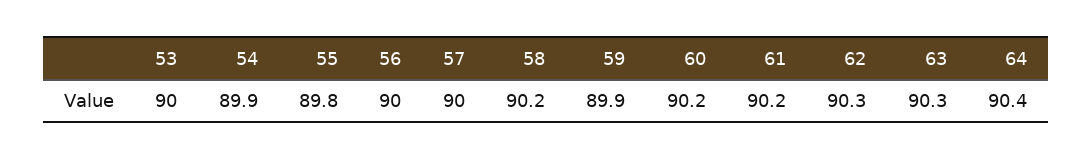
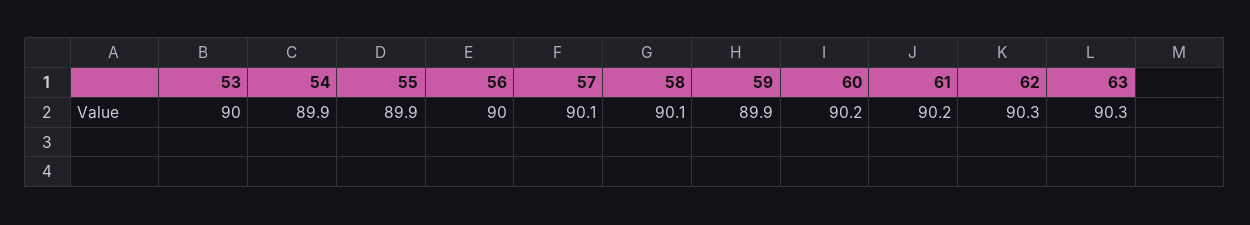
  {
    "53": 90,
    "54": 89.9,
-   "55": 89.8,
+   "55": 89.9,
    "56": 90,
-   "57": 90,
+   "57": 90.1,
-   "58": 90.2,
+   "58": 90.1,
    "59": 89.9,
    "60": 90.2,
    "61": 90.2,
    "62": 90.3,
-   "63": 90.3,
+   "63": 90.3
-   "64": 90.4
  }

